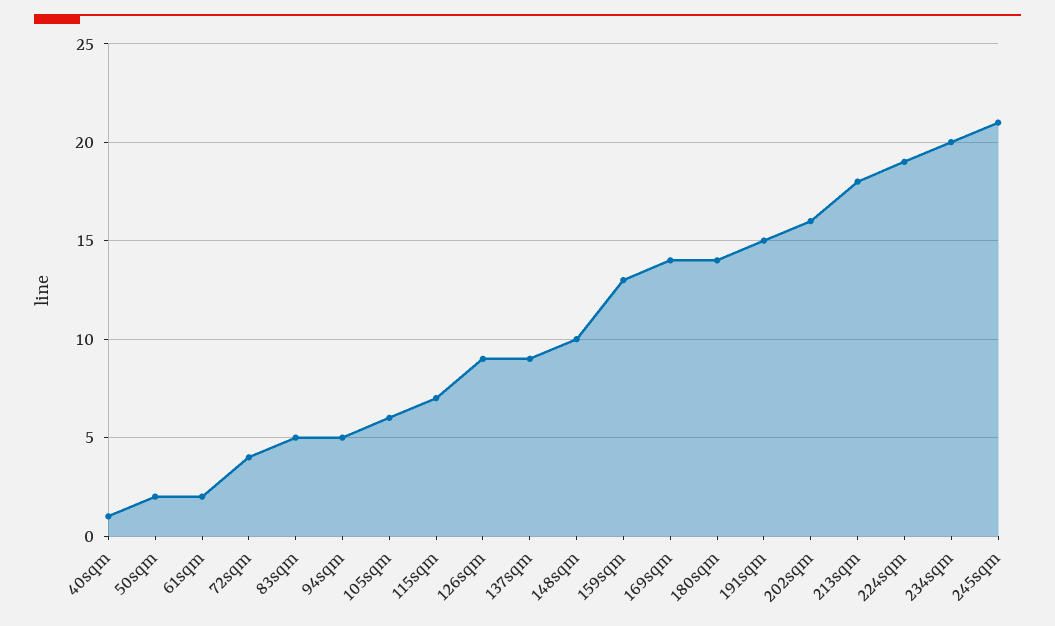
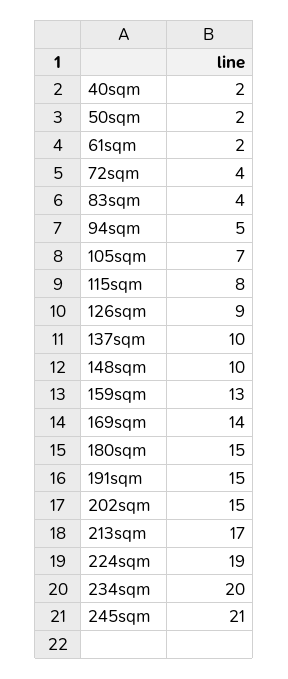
  {
-   "40sqm": 1,
+   "40sqm": 2,
    "50sqm": 2,
    "61sqm": 2,
    "72sqm": 4,
-   "83sqm": 5,
+   "83sqm": 4,
    "94sqm": 5,
-   "105sqm": 6,
+   "105sqm": 7,
-   "115sqm": 7,
+   "115sqm": 8,
    "126sqm": 9,
-   "137sqm": 9,
+   "137sqm": 10,
    "148sqm": 10,
    "159sqm": 13,
    "169sqm": 14,
-   "180sqm": 14,
+   "180sqm": 15,
    "191sqm": 15,
-   "202sqm": 16,
+   "202sqm": 15,
-   "213sqm": 18,
+   "213sqm": 17,
    "224sqm": 19,
    "234sqm": 20,
    "245sqm": 21
  }

